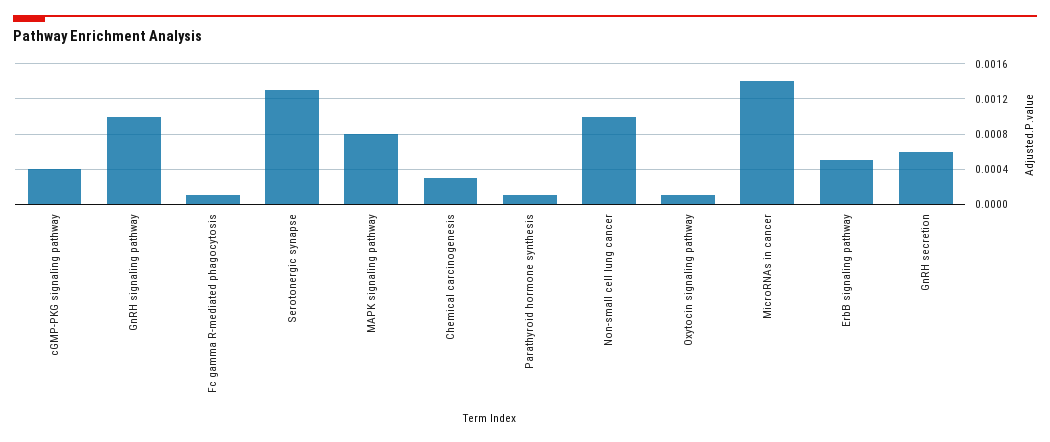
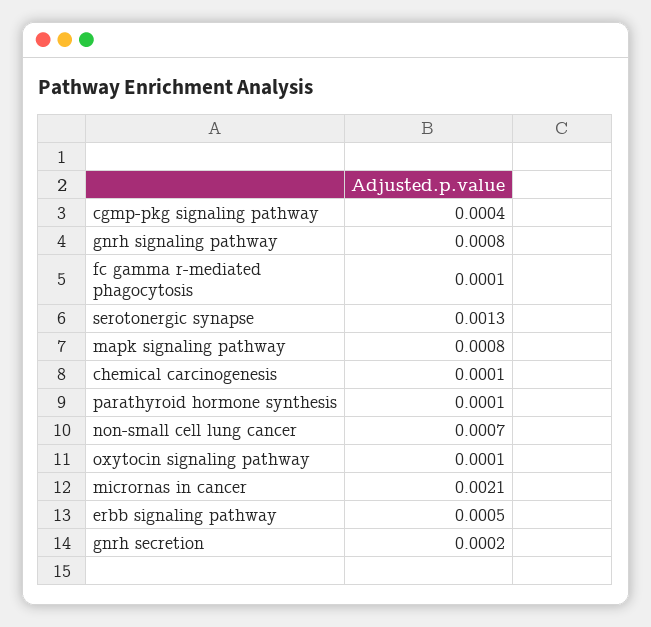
  {
    "cGMP-PKG signaling pathway": 0.0004,
-   "GnRH signaling pathway": 0.001,
+   "GnRH signaling pathway": 0.0008,
    "Fc gamma R-mediated phagocytosis": 0.0001,
    "Serotonergic synapse": 0.0013,
    "MAPK signaling pathway": 0.0008,
-   "Chemical carcinogenesis": 0.0003,
+   "Chemical carcinogenesis": 0.0001,
    "Parathyroid hormone synthesis": 0.0001,
-   "Non-small cell lung cancer": 0.001,
+   "Non-small cell lung cancer": 0.0007,
    "Oxytocin signaling pathway": 0.0001,
-   "MicroRNAs in cancer": 0.0014,
+   "MicroRNAs in cancer": 0.0021,
    "ErbB signaling pathway": 0.0005,
-   "GnRH secretion": 0.0006
+   "GnRH secretion": 0.0002
  }

